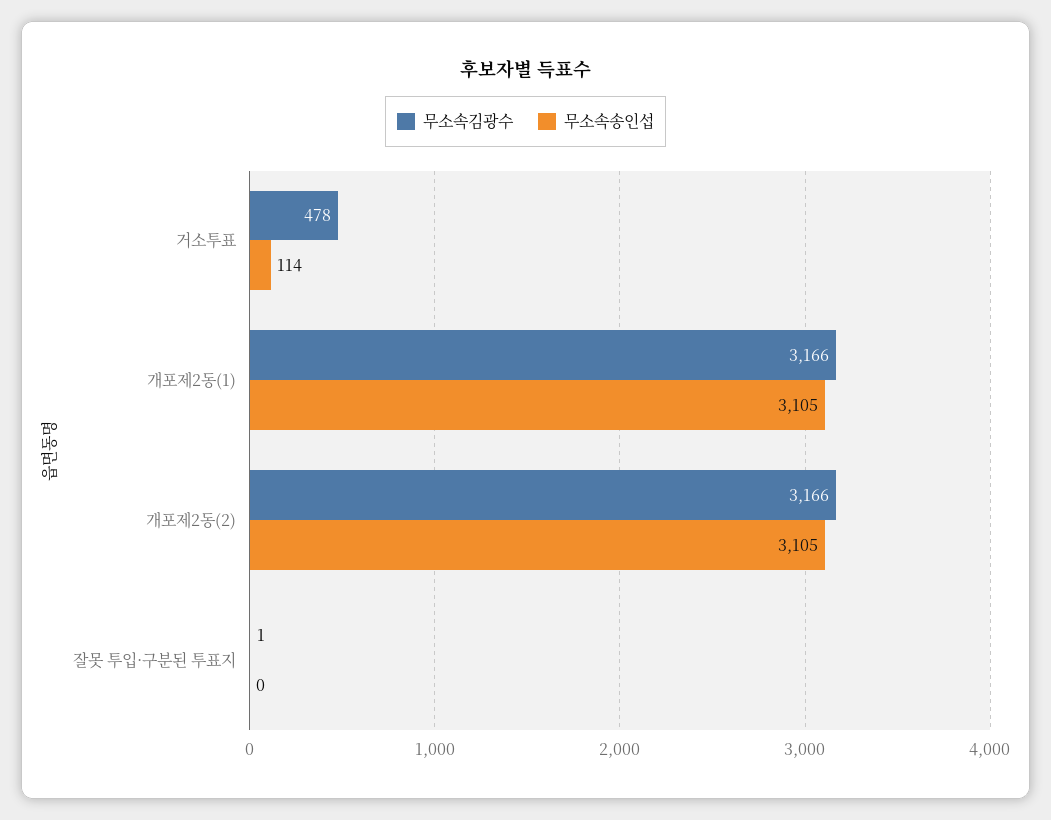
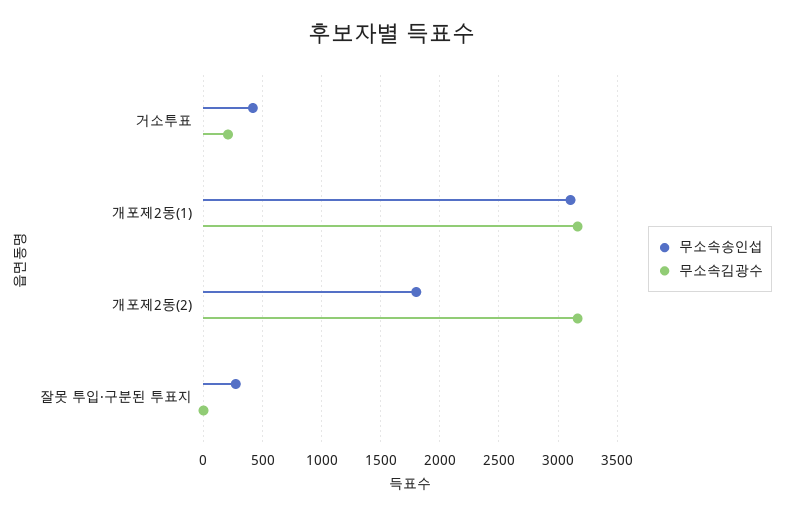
  {
    "무소속김광수": {
-     "거소투표": 478,
+     "거소투표": 200,
      "개포제2동(1)": 3166,
      "개포제2동(2)": 3166,
      "잘못 투입·구분된 투표지": 1
    },
    "무소속송인섭": {
-     "거소투표": 114,
+     "거소투표": 400,
      "개포제2동(1)": 3105,
-     "개포제2동(2)": 3105,
+     "개포제2동(2)": 1800,
-     "잘못 투입·구분된 투표지": 0
+     "잘못 투입·구분된 투표지": 300
    }
  }

